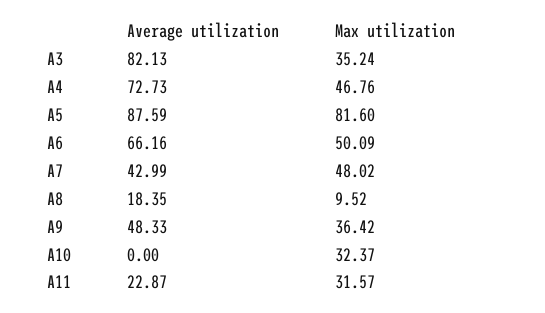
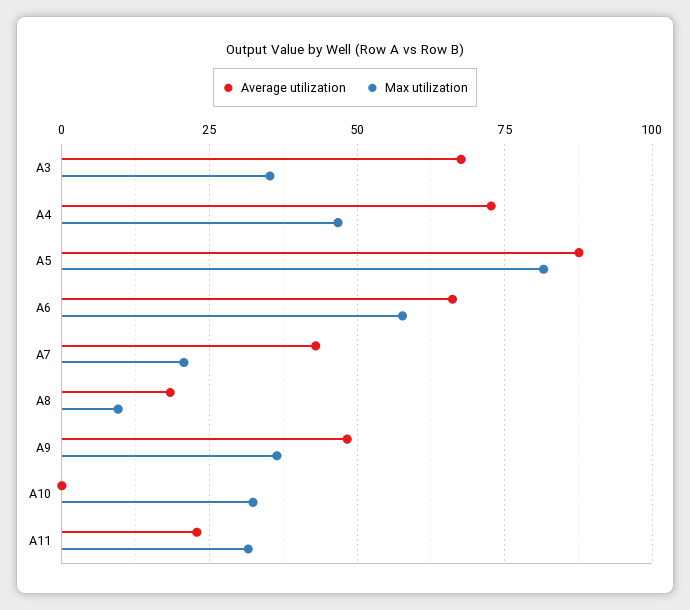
  {
    "Average utilization": {
-     "A3": 82.13,
+     "A3": 67.5,
      "A4": 72.73,
      "A5": 87.59,
      "A6": 66.16,
      "A7": 42.99,
      "A8": 18.35,
      "A9": 48.33,
      "A10": 0,
      "A11": 22.87
    },
    "Max utilization": {
      "A3": 35.24,
      "A4": 46.76,
      "A5": 81.6,
-     "A6": 50.09,
+     "A6": 57.5,
-     "A7": 48.02,
+     "A7": 20,
      "A8": 9.52,
      "A9": 36.42,
      "A10": 32.37,
      "A11": 31.57
    }
  }

